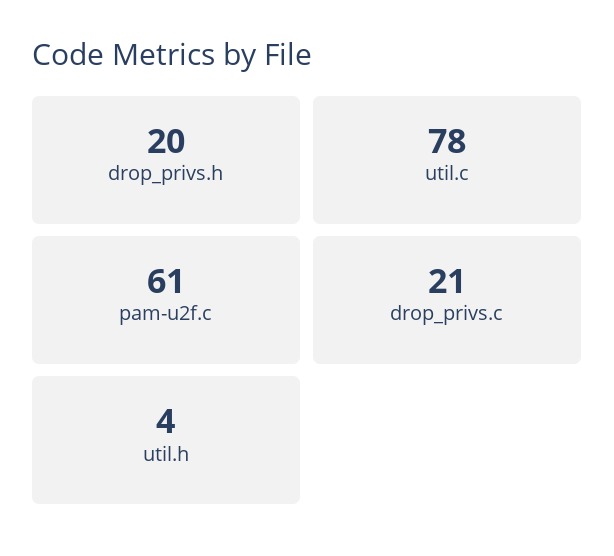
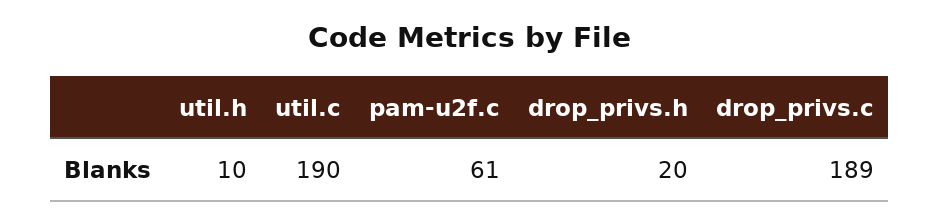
  {
    "drop_privs.h": 20,
-   "util.c": 78,
+   "util.c": 190,
    "pam-u2f.c": 61,
-   "drop_privs.c": 21,
+   "drop_privs.c": 189,
-   "util.h": 4
+   "util.h": 10
  }

